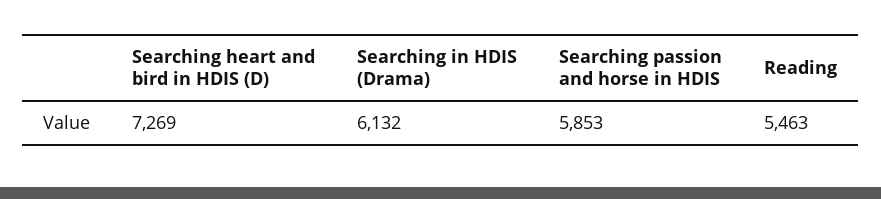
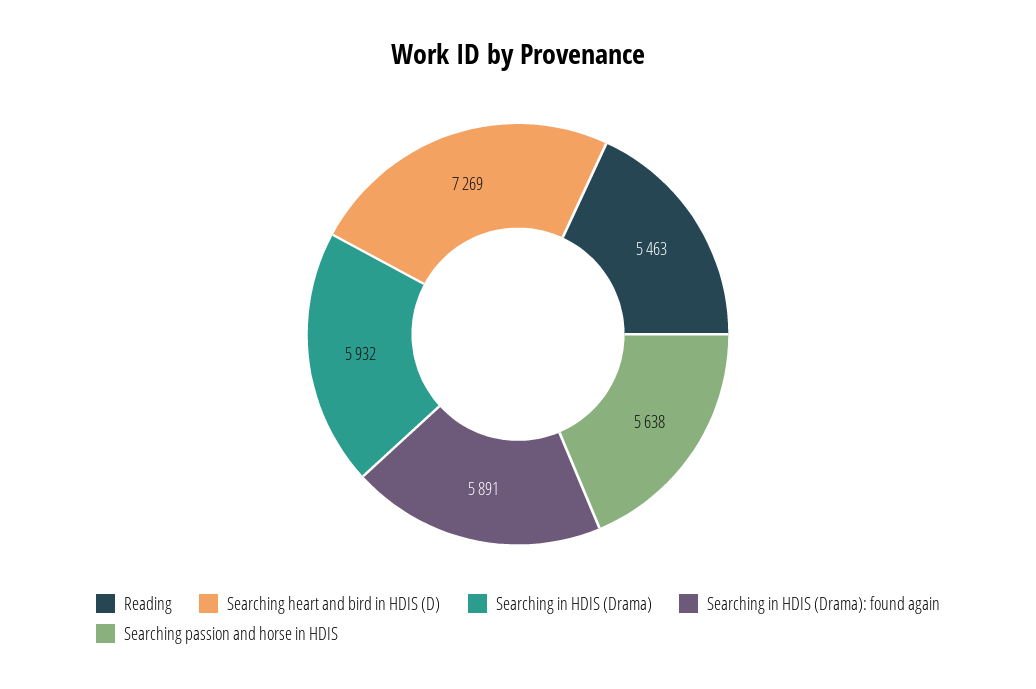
  {
    "Searching heart and bird in HDIS (D)": 7269,
-   "Searching in HDIS (Drama)": 6132,
+   "Searching in HDIS (Drama)": 5932,
-   "Searching passion and horse in HDIS": 5853,
+   "Searching passion and horse in HDIS": 5638,
-   "Reading": 5463
+   "Reading": 5463,
+   "Searching in HDIS (Drama): found again": 5891
  }

